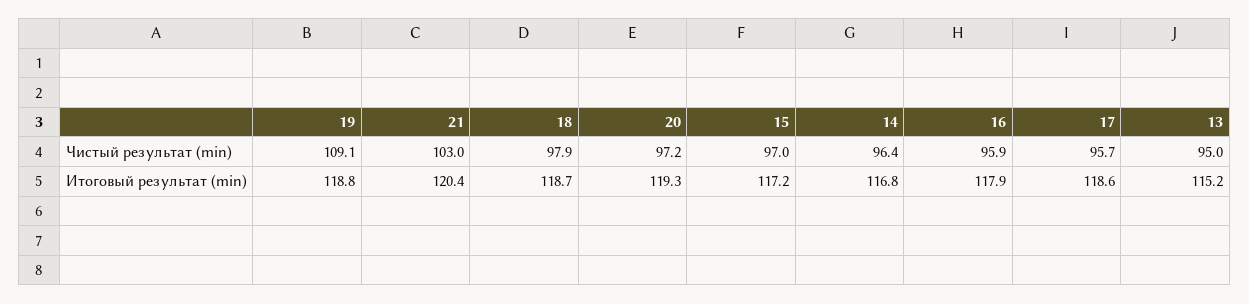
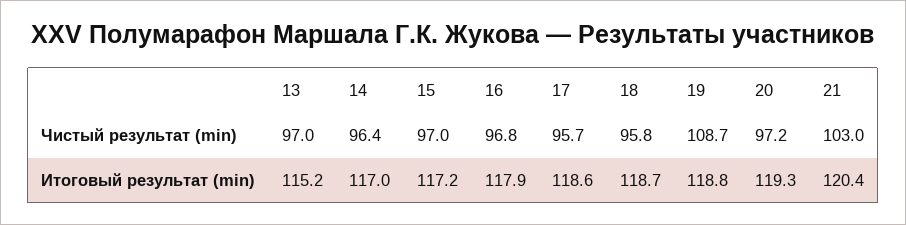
  {
    "19": {
-     "Чистый результат (min)": 109.1,
+     "Чистый результат (min)": 108.7,
      "Итоговый результат (min)": 118.8
    },
    "21": {
      "Чистый результат (min)": 103,
      "Итоговый результат (min)": 120.4
    },
    "18": {
-     "Чистый результат (min)": 97.9,
+     "Чистый результат (min)": 95.8,
      "Итоговый результат (min)": 118.7
    },
    "20": {
      "Чистый результат (min)": 97.2,
      "Итоговый результат (min)": 119.3
    },
    "15": {
      "Чистый результат (min)": 97,
      "Итоговый результат (min)": 117.2
    },
    "14": {
      "Чистый результат (min)": 96.4,
-     "Итоговый результат (min)": 116.8
+     "Итоговый результат (min)": 117
    },
    "16": {
-     "Чистый результат (min)": 95.9,
+     "Чистый результат (min)": 96.8,
      "Итоговый результат (min)": 117.9
    },
    "17": {
      "Чистый результат (min)": 95.7,
      "Итоговый результат (min)": 118.6
    },
    "13": {
-     "Чистый результат (min)": 95,
+     "Чистый результат (min)": 97,
      "Итоговый результат (min)": 115.2
    }
  }

